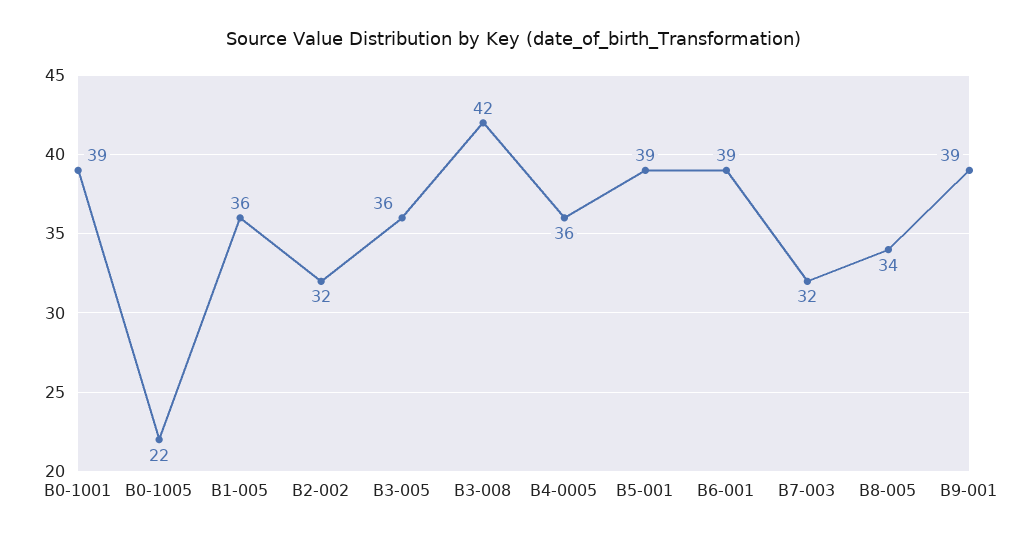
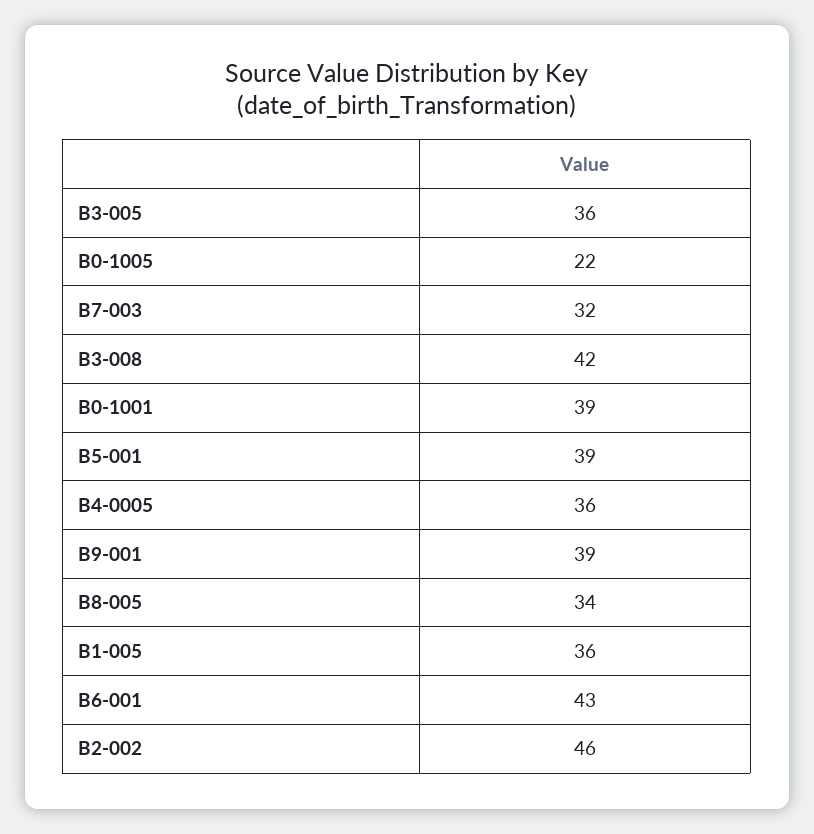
  {
    "B0-1001": 39,
    "B0-1005": 22,
    "B1-005": 36,
-   "B2-002": 32,
+   "B2-002": 46,
    "B3-005": 36,
    "B3-008": 42,
    "B4-0005": 36,
    "B5-001": 39,
-   "B6-001": 39,
+   "B6-001": 43,
    "B7-003": 32,
    "B8-005": 34,
    "B9-001": 39
  }

